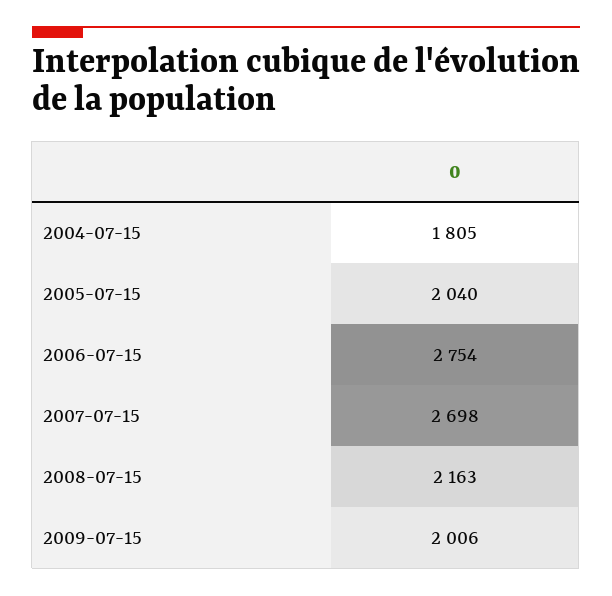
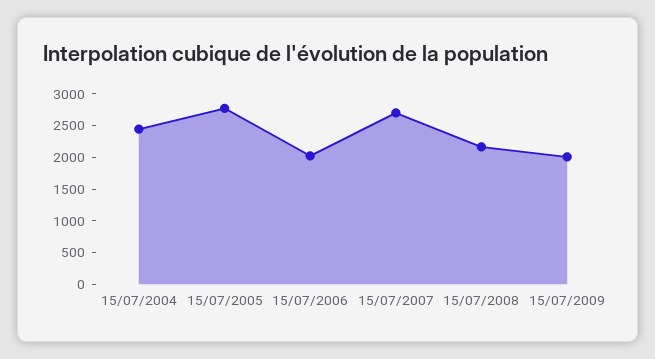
  {
-   "2004-07-15": 1805,
+   "2004-07-15": 2500,
-   "2005-07-15": 2040,
+   "2005-07-15": 2750,
-   "2006-07-15": 2754,
+   "2006-07-15": 2000,
    "2007-07-15": 2698,
    "2008-07-15": 2163,
    "2009-07-15": 2006
  }

